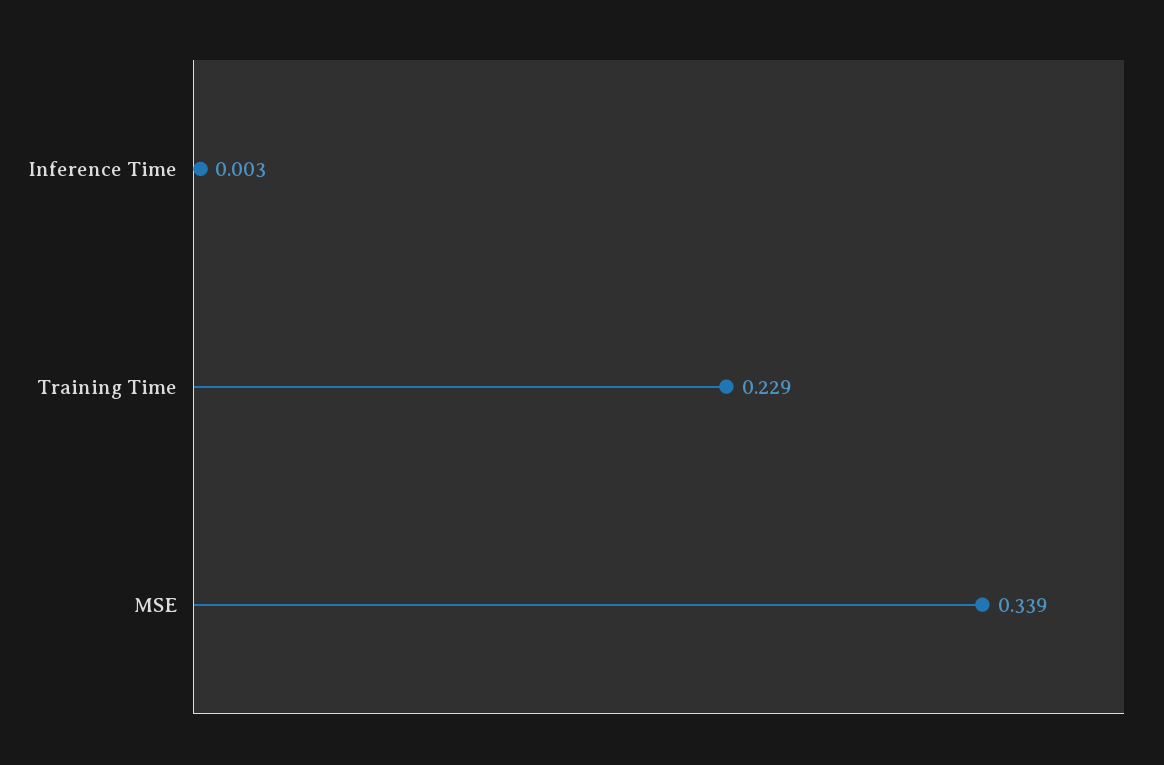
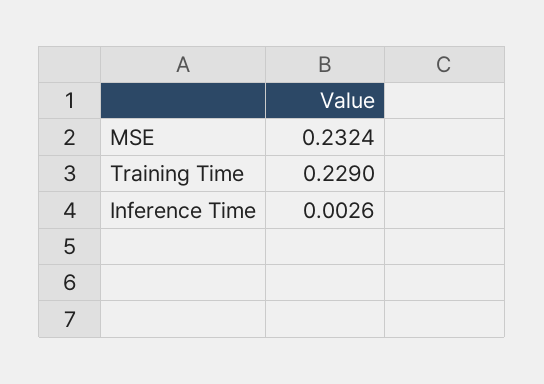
  {
    "Inference Time": 0.0026,
    "Training Time": 0.229,
-   "MSE": 0.339
+   "MSE": 0.2324
  }

